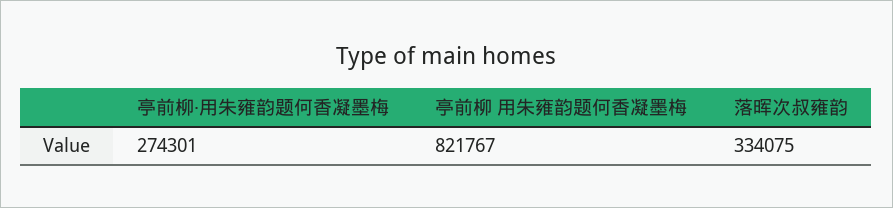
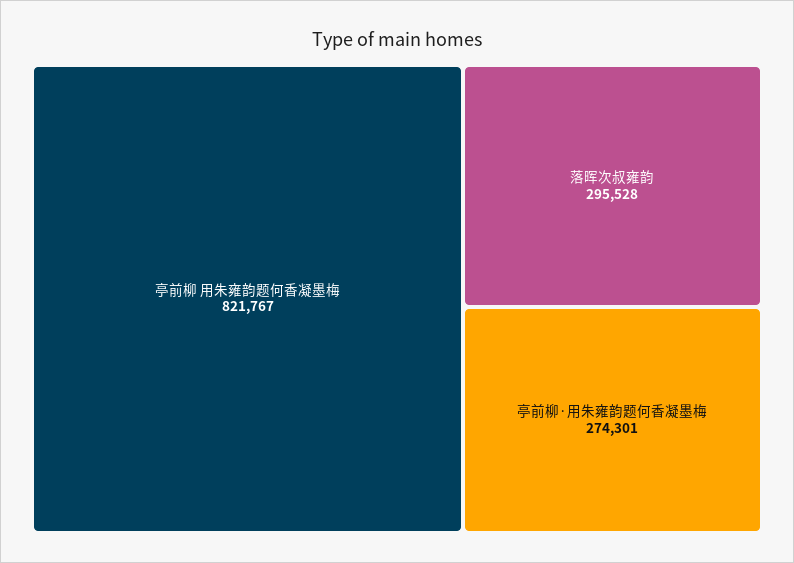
  {
    "亭前柳·用朱雍韵题何香凝墨梅": 274301,
    "亭前柳 用朱雍韵题何香凝墨梅": 821767,
-   "落晖次叔雍韵": 334075
+   "落晖次叔雍韵": 295528
  }

